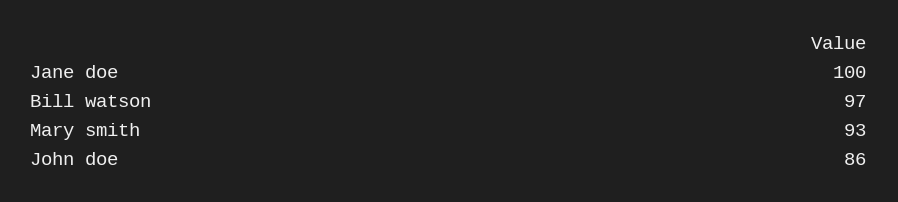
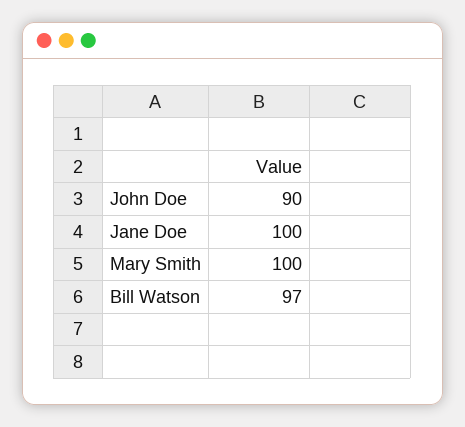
  {
    "Jane doe": 100,
    "Bill watson": 97,
-   "Mary smith": 93,
+   "Mary smith": 100,
-   "John doe": 86
+   "John doe": 90
  }

